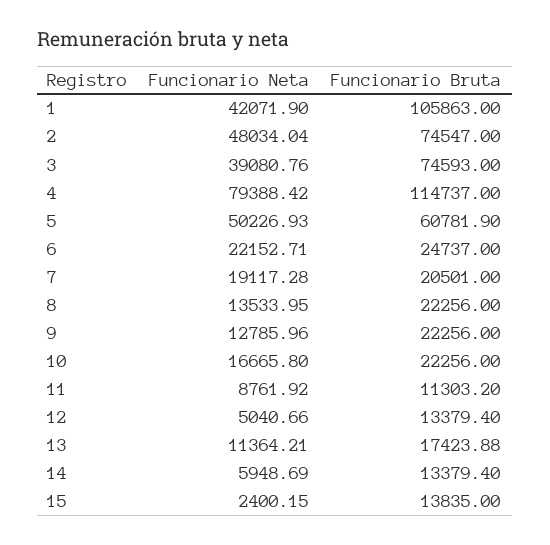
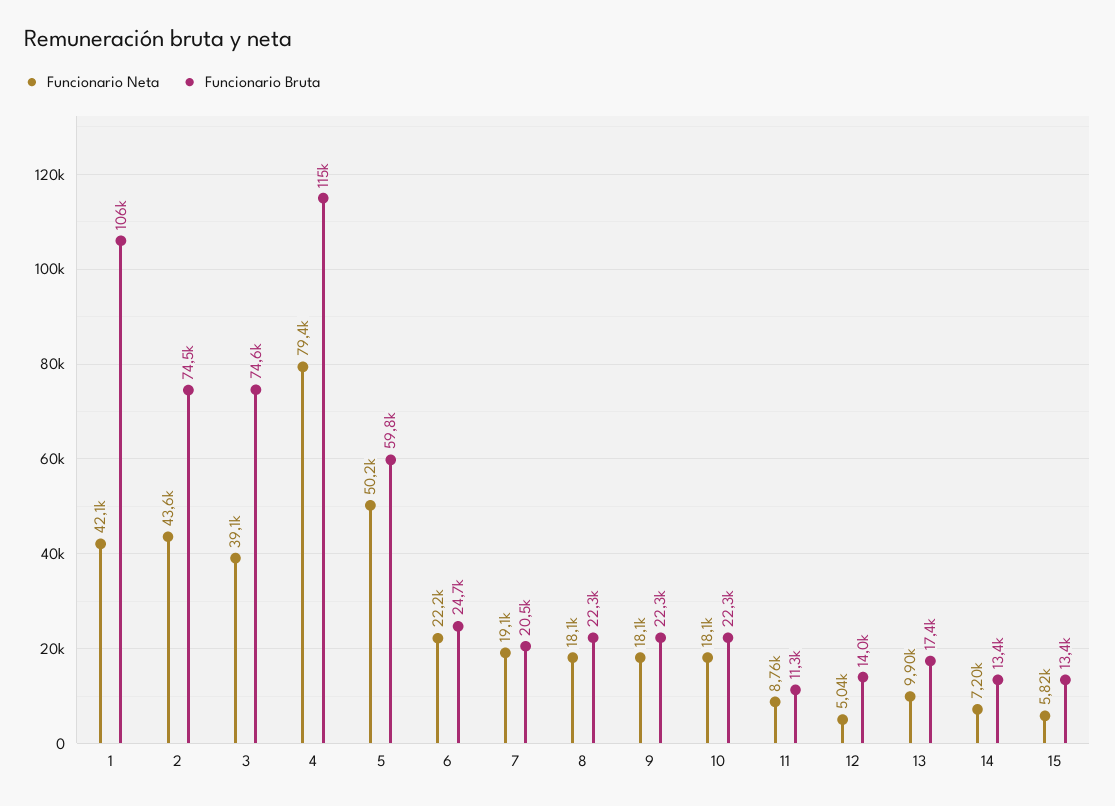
  {
    "Funcionario Neta": {
      "1": 42071.9,
-     "2": 48034.04,
+     "2": 43600,
      "3": 39080.76,
      "4": 79388.42,
      "5": 50226.93,
      "6": 22152.71,
      "7": 19117.28,
-     "8": 13533.95,
+     "8": 18100,
-     "9": 12785.96,
+     "9": 18100,
-     "10": 16665.8,
+     "10": 18100,
      "11": 8761.92,
      "12": 5040.66,
-     "13": 11364.21,
+     "13": 9900,
-     "14": 5948.69,
+     "14": 7200,
-     "15": 2400.15
+     "15": 5820
    },
    "Funcionario Bruta": {
      "1": 105863,
      "2": 74547,
      "3": 74593,
      "4": 114737,
-     "5": 60781.9,
+     "5": 59800,
      "6": 24737,
      "7": 20501,
      "8": 22256,
      "9": 22256,
      "10": 22256,
      "11": 11303.2,
-     "12": 13379.4,
+     "12": 14000,
      "13": 17423.88,
      "14": 13379.4,
-     "15": 13835
+     "15": 13400
    }
  }

